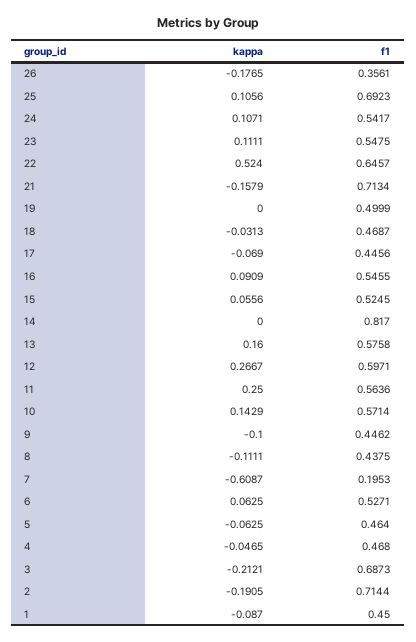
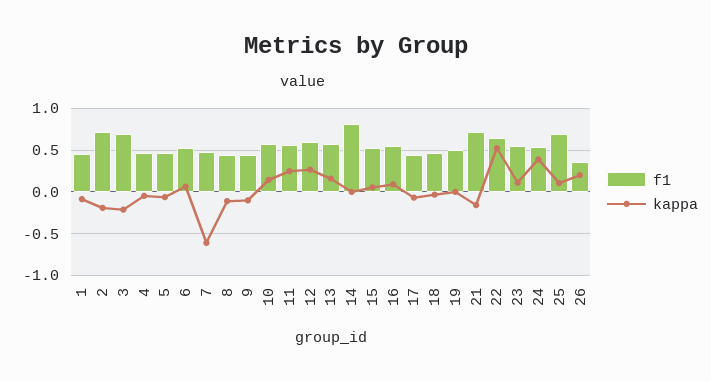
  {
    "kappa": {
-     "26": -0.1765,
+     "26": 0.2,
      "25": 0.1056,
-     "24": 0.1071,
+     "24": 0.4,
      "23": 0.1111,
      "22": 0.524,
      "21": -0.1579,
      "19": 0,
      "18": -0.0313,
      "17": -0.069,
      "16": 0.0909,
      "15": 0.0556,
      "14": 0,
      "13": 0.16,
      "12": 0.2667,
      "11": 0.25,
      "10": 0.1429,
      "9": -0.1,
      "8": -0.1111,
      "7": -0.6087,
      "6": 0.0625,
      "5": -0.0625,
      "4": -0.0465,
      "3": -0.2121,
      "2": -0.1905,
      "1": -0.087
    },
    "f1": {
      "26": 0.3561,
      "25": 0.6923,
      "24": 0.5417,
      "23": 0.5475,
      "22": 0.6457,
      "21": 0.7134,
      "19": 0.4999,
      "18": 0.4687,
      "17": 0.4456,
      "16": 0.5455,
      "15": 0.5245,
      "14": 0.817,
      "13": 0.5758,
      "12": 0.5971,
      "11": 0.5636,
      "10": 0.5714,
      "9": 0.4462,
      "8": 0.4375,
-     "7": 0.1953,
+     "7": 0.5,
      "6": 0.5271,
      "5": 0.464,
      "4": 0.468,
      "3": 0.6873,
      "2": 0.7144,
      "1": 0.45
    }
  }

